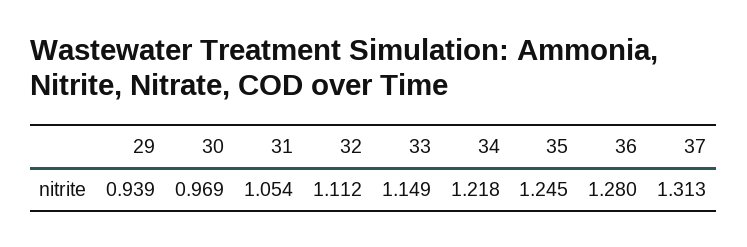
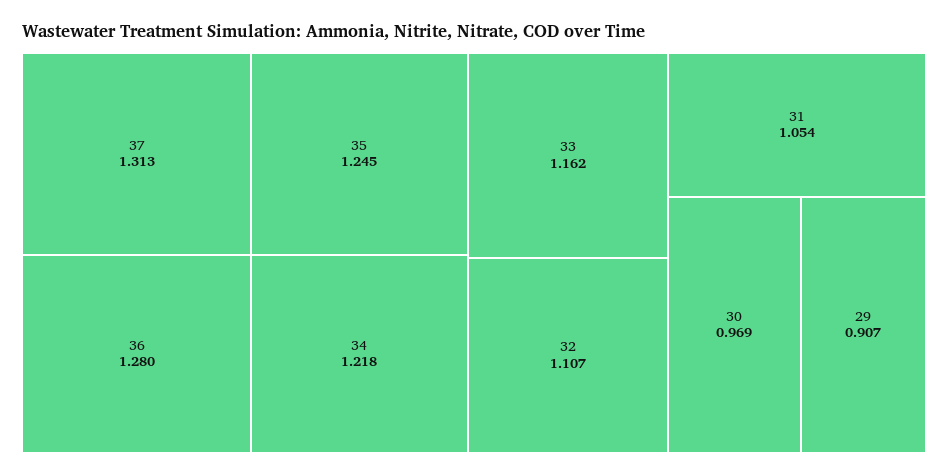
  {
-   "29": 0.939,
+   "29": 0.907,
    "30": 0.969,
    "31": 1.054,
-   "32": 1.112,
+   "32": 1.107,
-   "33": 1.149,
+   "33": 1.162,
    "34": 1.218,
    "35": 1.245,
    "36": 1.28,
    "37": 1.313
  }

